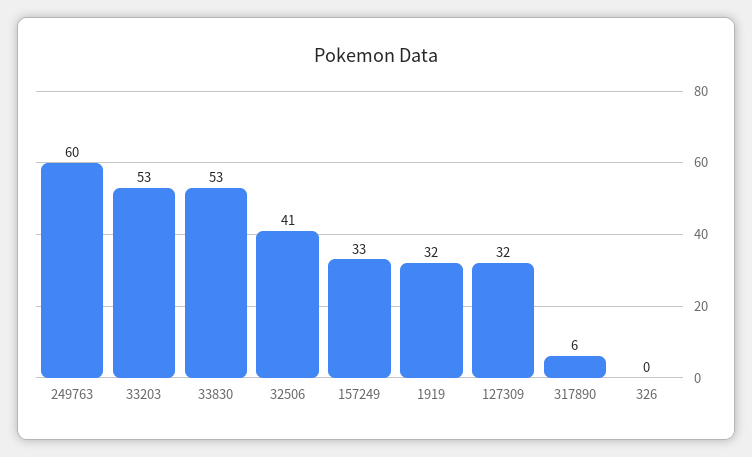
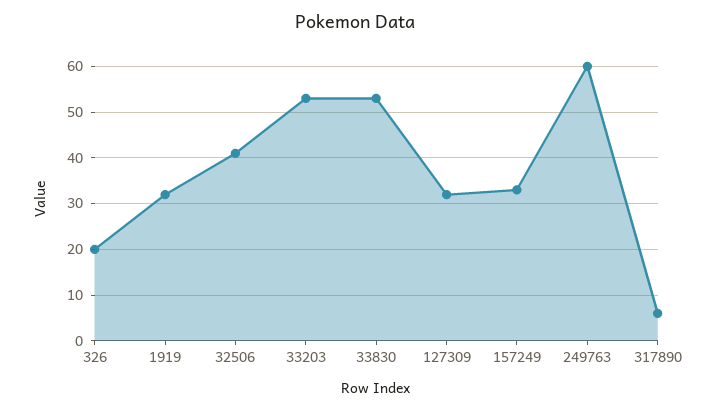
  {
    "249763": 60,
    "33203": 53,
    "33830": 53,
    "32506": 41,
    "157249": 33,
    "1919": 32,
    "127309": 32,
    "317890": 6,
-   "326": 0
+   "326": 20
  }

